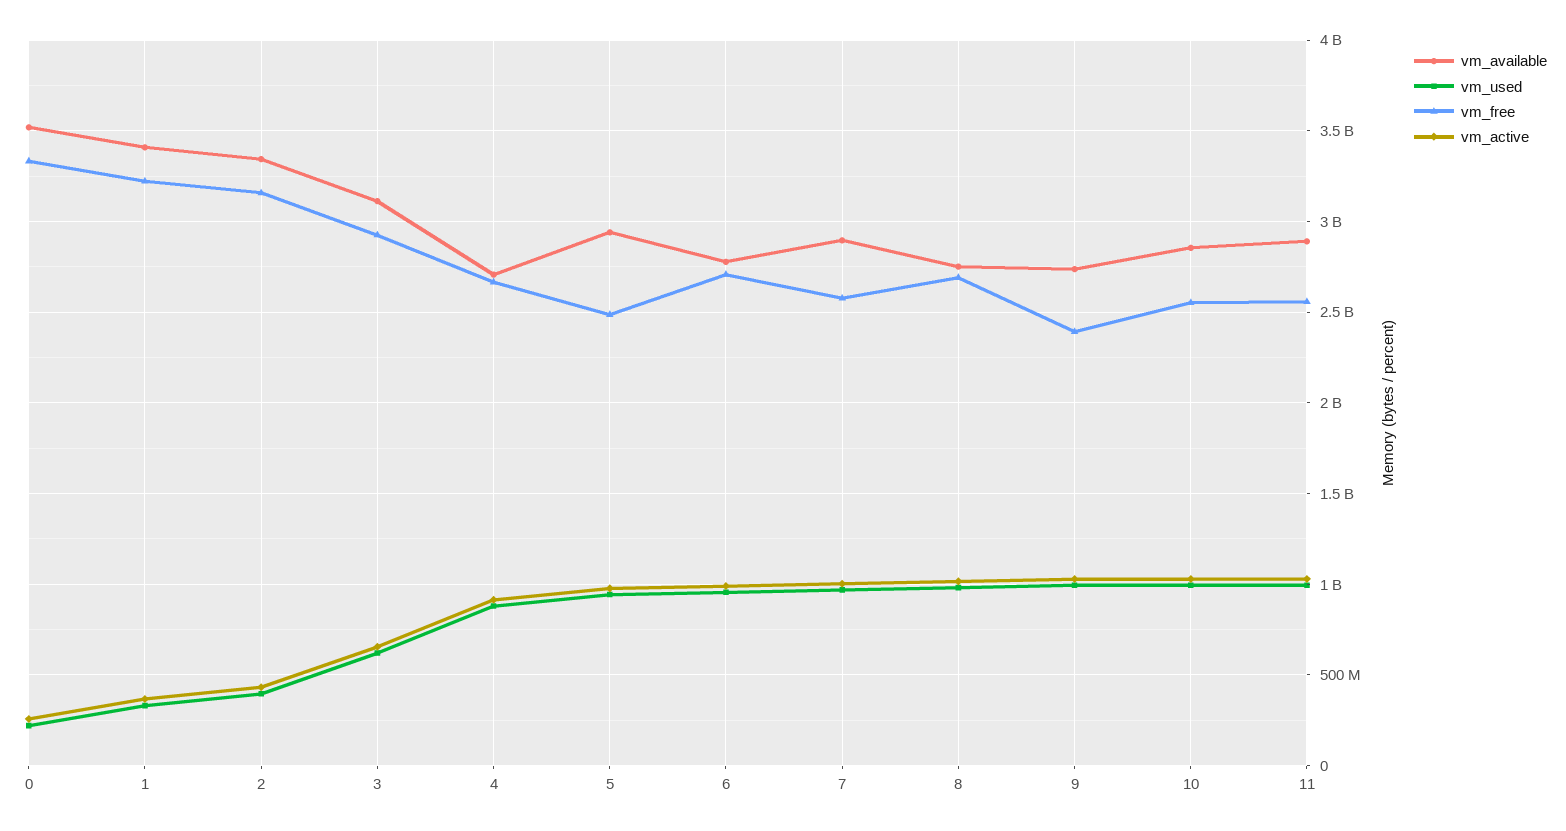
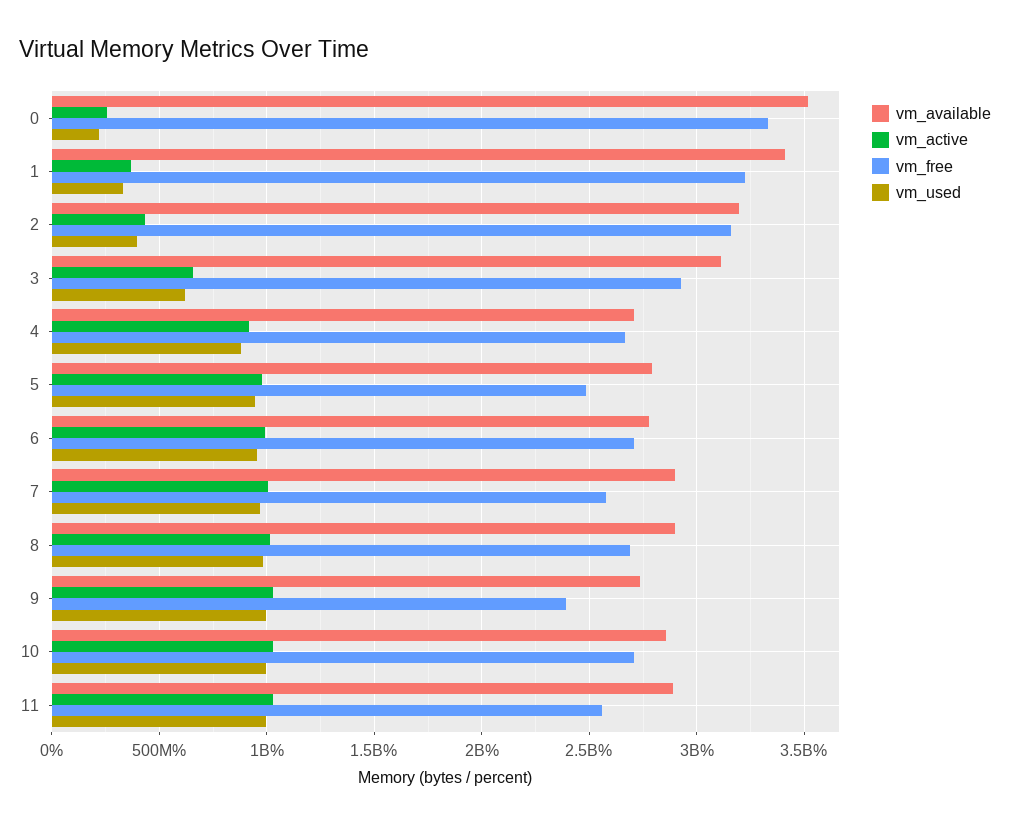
  {
    "vm_available": {
      "0": 3500000000,
      "1": 3400000000,
-     "2": 3350000000,
+     "2": 3200000000,
      "3": 3100000000,
      "4": 2700000000,
-     "5": 2950000000,
+     "5": 2800000000,
      "6": 2800000000,
      "7": 2900000000,
-     "8": 2750000000,
+     "8": 2900000000,
      "9": 2750000000,
      "10": 2850000000,
      "11": 2900000000
    },
    "vm_used": {
      "0": 200000000,
      "1": 350000000,
      "2": 400000000,
      "3": 600000000,
      "4": 900000000,
      "5": 950000000,
      "6": 950000000,
      "7": 950000000,
      "8": 1000000000,
      "9": 1000000000,
      "10": 1000000000,
      "11": 1000000000
    },
    "vm_free": {
      "0": 3350000000,
      "1": 3200000000,
      "2": 3150000000,
      "3": 2950000000,
      "4": 2650000000,
      "5": 2500000000,
      "6": 2700000000,
      "7": 2600000000,
      "8": 2700000000,
      "9": 2400000000,
-     "10": 2550000000,
+     "10": 2700000000,
      "11": 2550000000
    },
    "vm_active": {
      "0": 250000000,
      "1": 350000000,
      "2": 450000000,
      "3": 650000000,
      "4": 900000000,
      "5": 1000000000,
      "6": 1000000000,
      "7": 1000000000,
      "8": 1000000000,
      "9": 1050000000,
      "10": 1050000000,
      "11": 1050000000
    }
  }

